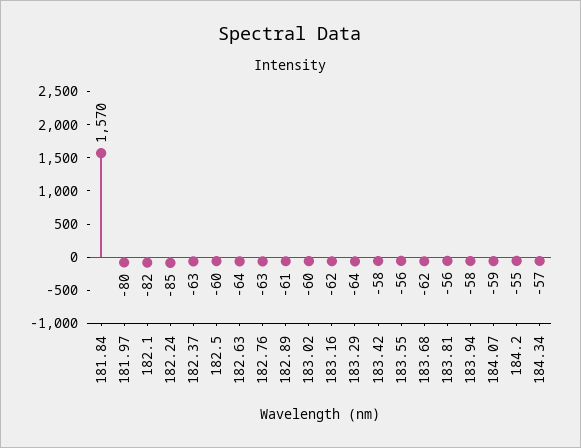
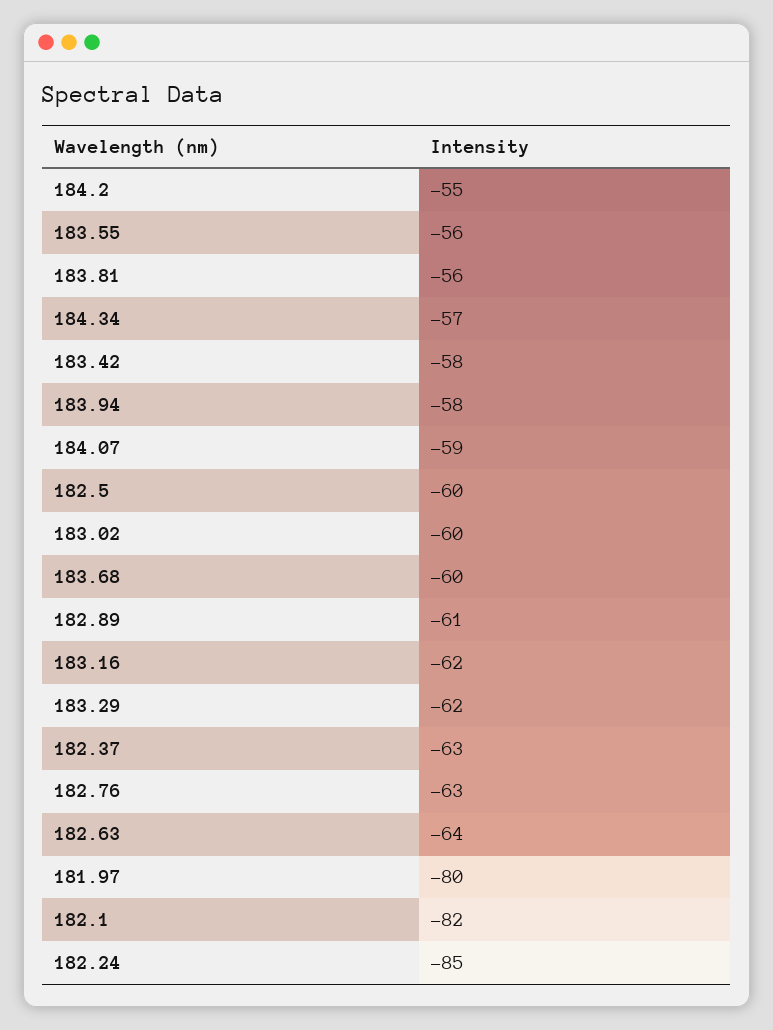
  {
-   "181.84": 1570,
    "181.97": -80,
    "182.1": -82,
    "182.24": -85,
    "182.37": -63,
    "182.5": -60,
    "182.63": -64,
    "182.76": -63,
    "182.89": -61,
    "183.02": -60,
    "183.16": -62,
-   "183.29": -64,
+   "183.29": -62,
    "183.42": -58,
    "183.55": -56,
-   "183.68": -62,
+   "183.68": -60,
    "183.81": -56,
    "183.94": -58,
    "184.07": -59,
    "184.2": -55,
    "184.34": -57
  }

